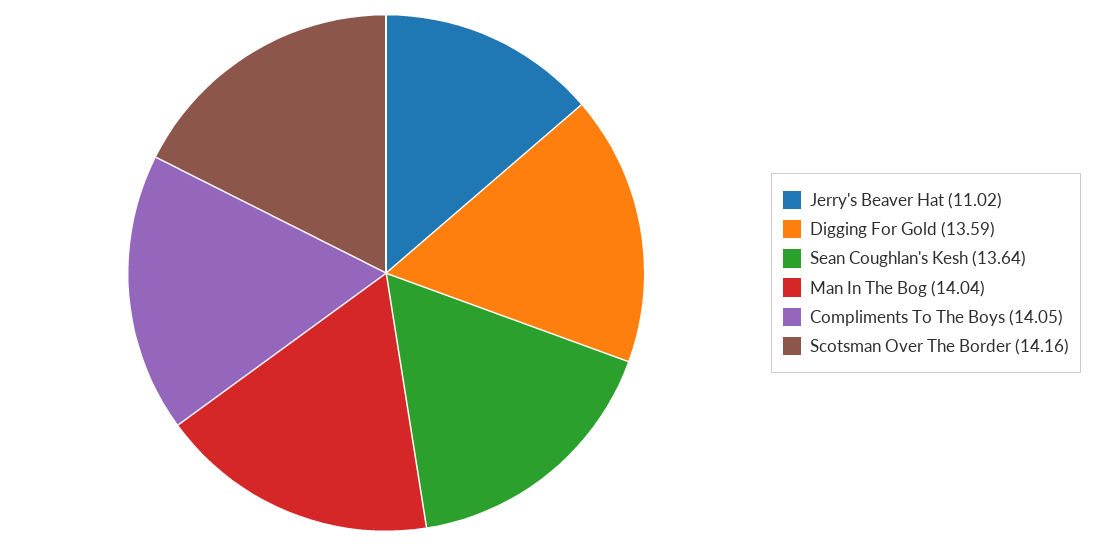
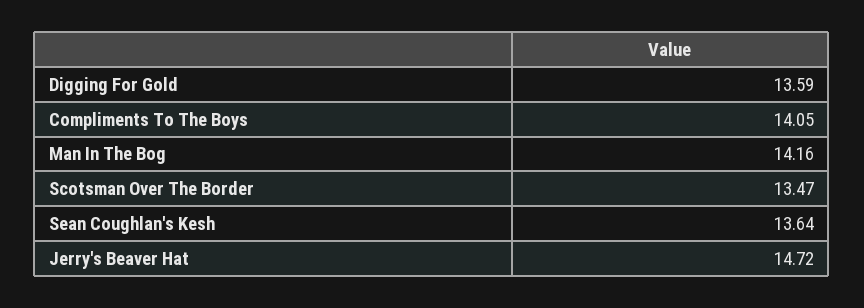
  {
-   "Jerry's Beaver Hat": 11.02,
+   "Jerry's Beaver Hat": 14.72,
    "Digging For Gold": 13.59,
    "Sean Coughlan's Kesh": 13.64,
-   "Man In The Bog": 14.04,
+   "Man In The Bog": 14.16,
    "Compliments To The Boys": 14.05,
-   "Scotsman Over The Border": 14.16
+   "Scotsman Over The Border": 13.47
  }

